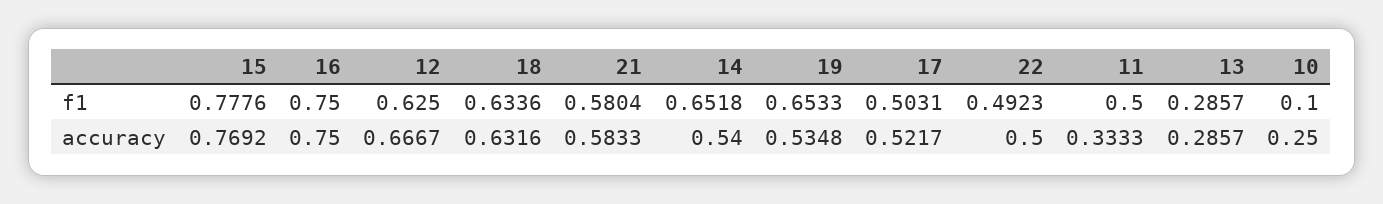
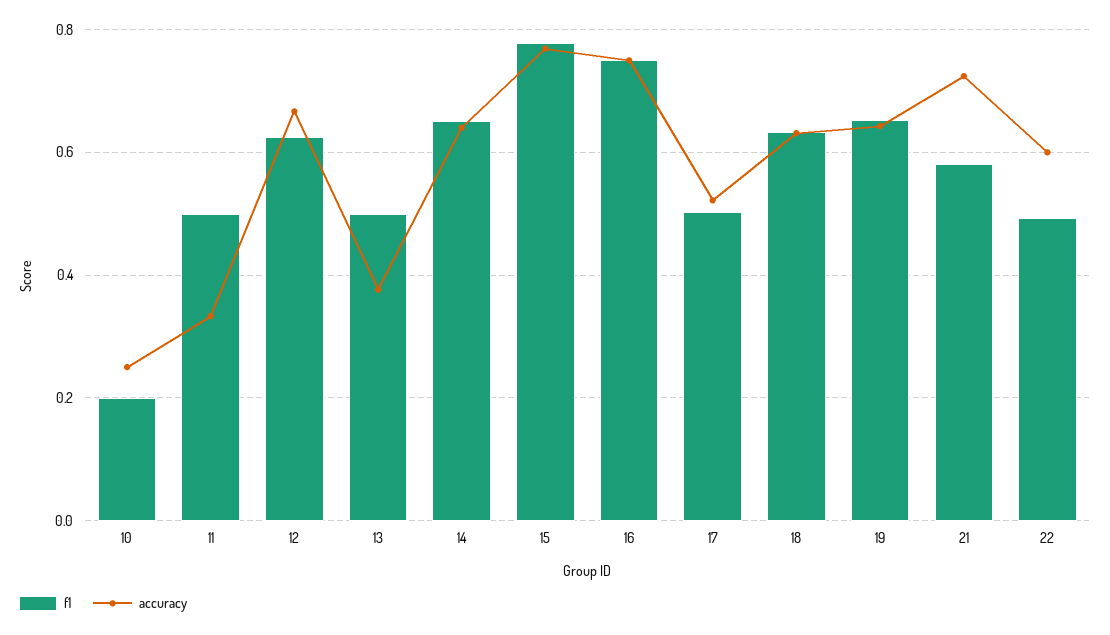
  {
    "f1": {
      "15": 0.7776,
      "16": 0.75,
      "12": 0.625,
      "18": 0.6336,
      "21": 0.5804,
      "14": 0.6518,
      "19": 0.6533,
      "17": 0.5031,
      "22": 0.4923,
      "11": 0.5,
-     "13": 0.2857,
+     "13": 0.5,
-     "10": 0.1
+     "10": 0.2
    },
    "accuracy": {
      "15": 0.7692,
      "16": 0.75,
      "12": 0.6667,
      "18": 0.6316,
-     "21": 0.5833,
+     "21": 0.72,
-     "14": 0.54,
+     "14": 0.64,
-     "19": 0.5348,
+     "19": 0.64,
      "17": 0.5217,
-     "22": 0.5,
+     "22": 0.6,
      "11": 0.3333,
-     "13": 0.2857,
+     "13": 0.38,
      "10": 0.25
    }
  }

